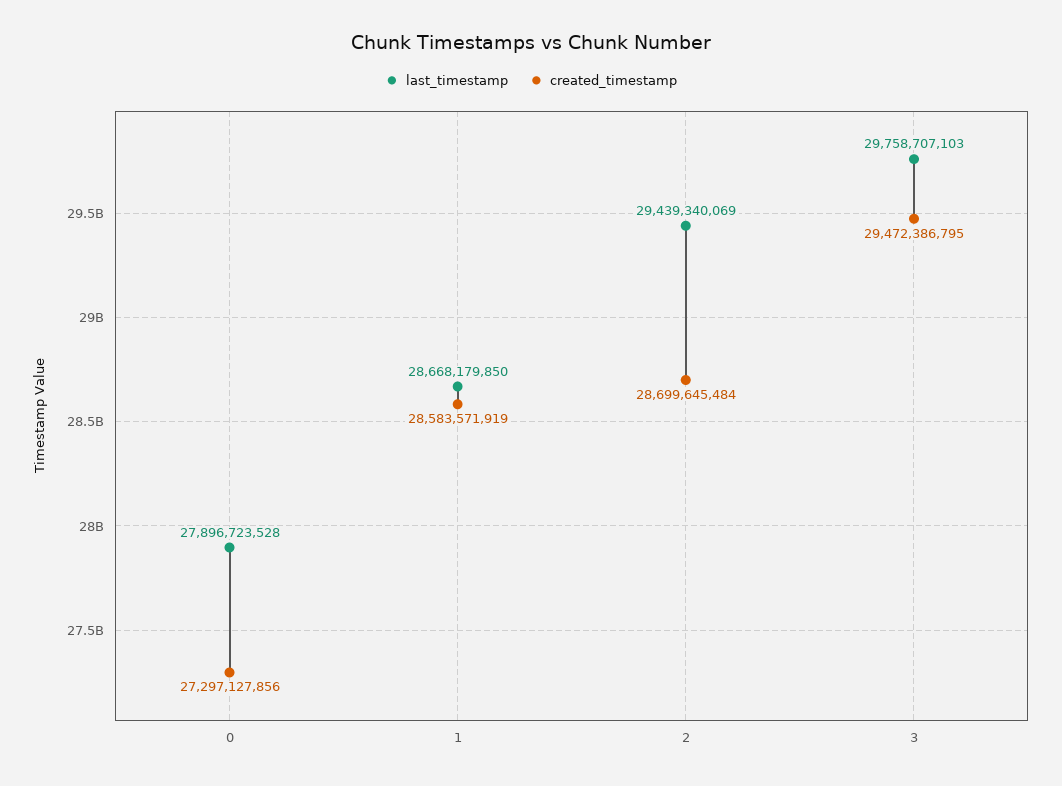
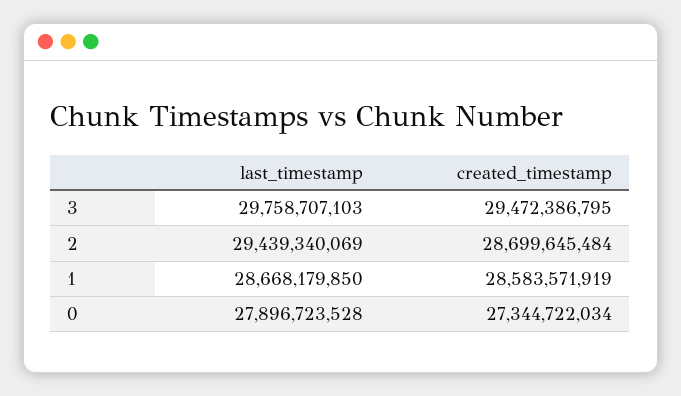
  {
    "last_timestamp": {
      "0": 27896723528,
      "1": 28668179850,
      "2": 29439340069,
      "3": 29758707103
    },
    "created_timestamp": {
-     "0": 27297127856,
+     "0": 27344722034,
      "1": 28583571919,
      "2": 28699645484,
      "3": 29472386795
    }
  }

